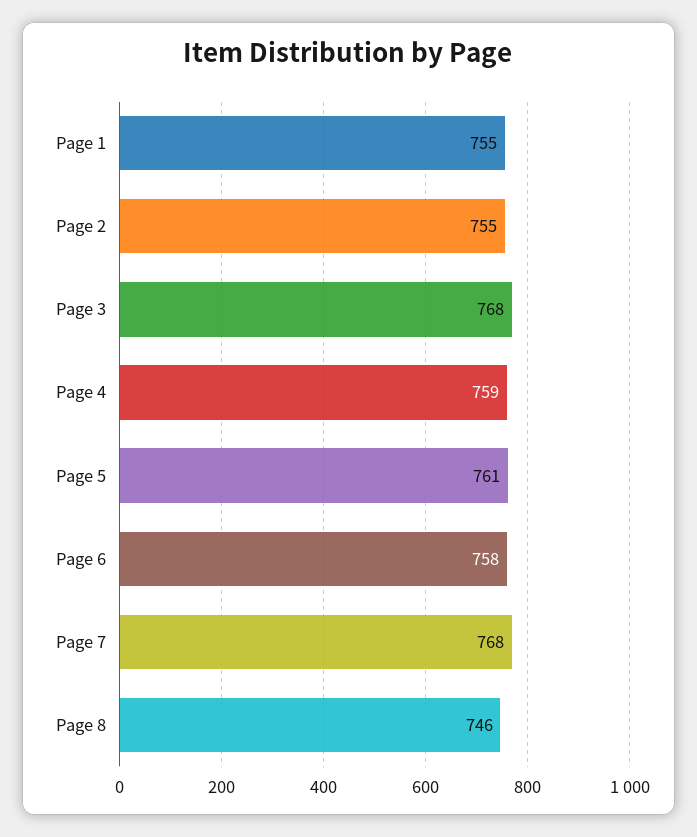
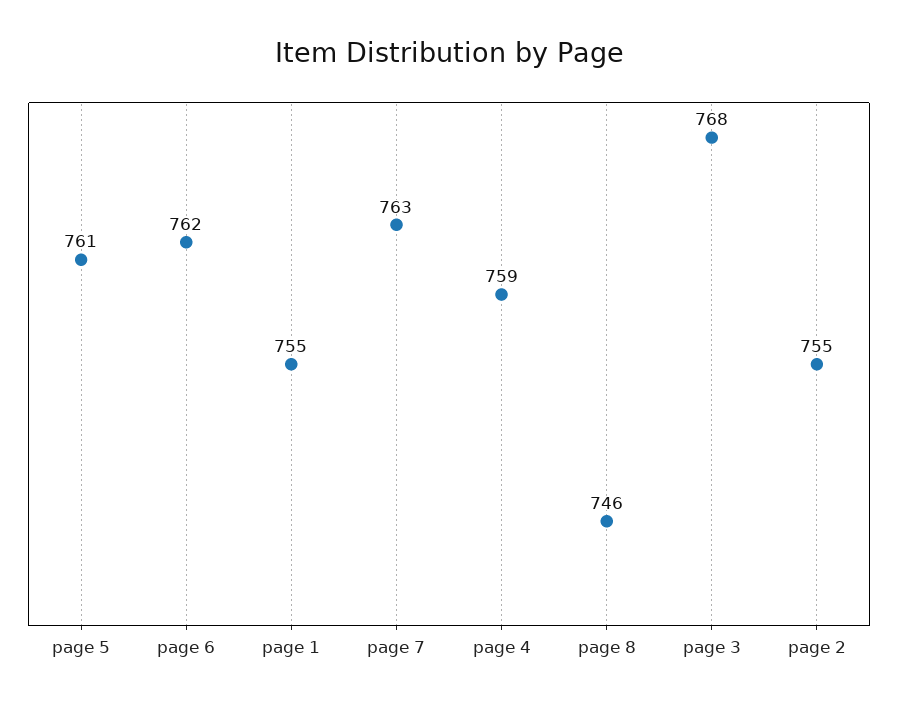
  {
    "Page 1": 755,
    "Page 2": 755,
    "Page 3": 768,
    "Page 4": 759,
    "Page 5": 761,
-   "Page 6": 758,
+   "Page 6": 762,
-   "Page 7": 768,
+   "Page 7": 763,
    "Page 8": 746
  }

